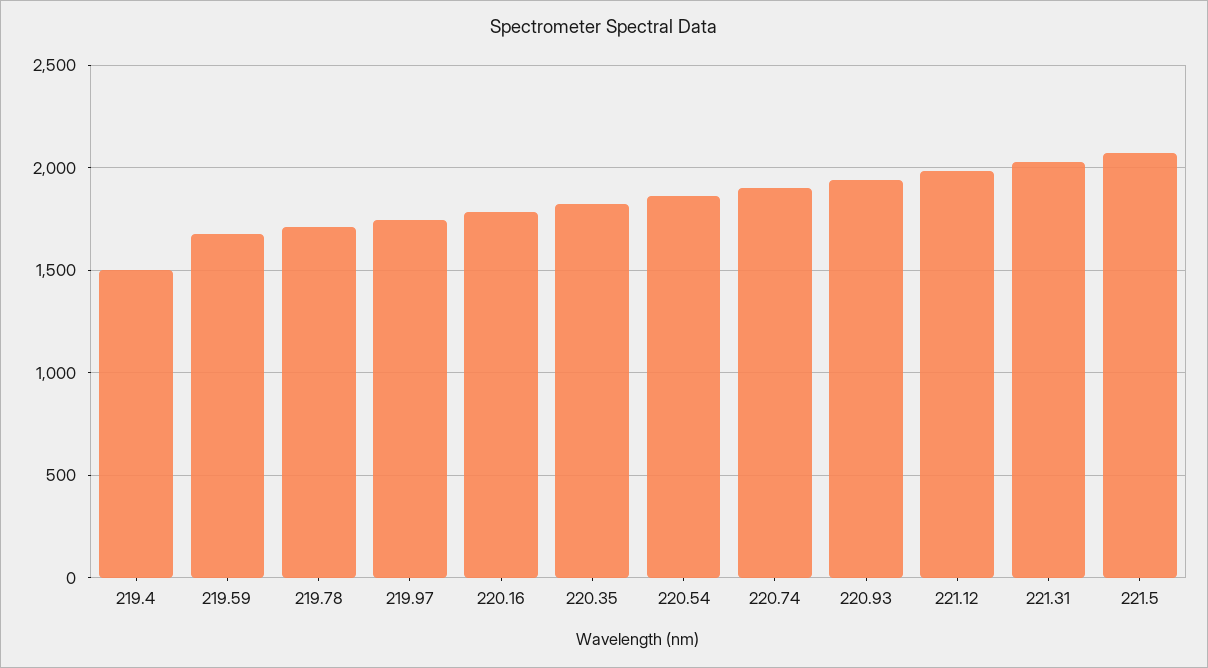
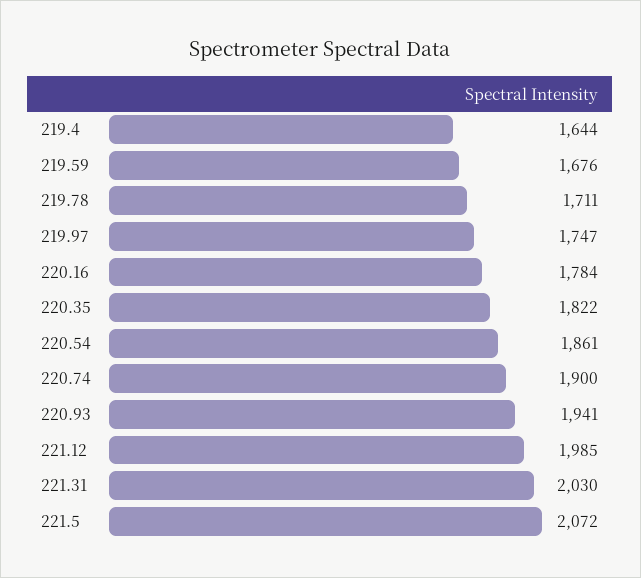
  {
-   "219.4": 1500,
+   "219.4": 1644,
    "219.59": 1676,
    "219.78": 1711,
    "219.97": 1747,
    "220.16": 1784,
    "220.35": 1822,
    "220.54": 1861,
    "220.74": 1900,
    "220.93": 1941,
    "221.12": 1985,
    "221.31": 2030,
    "221.5": 2072
  }

